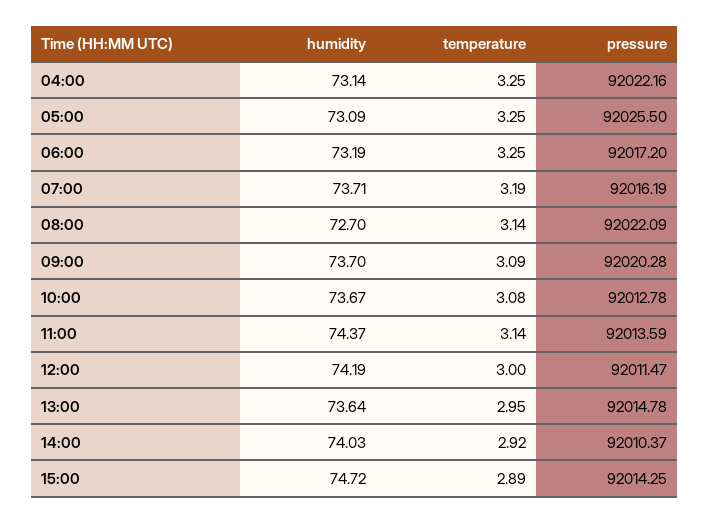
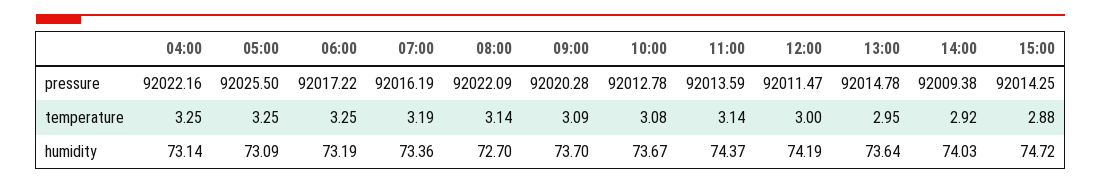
  {
    "humidity": {
      "04:00": 73.14,
      "05:00": 73.09,
      "06:00": 73.19,
-     "07:00": 73.71,
+     "07:00": 73.36,
      "08:00": 72.7,
      "09:00": 73.7,
      "10:00": 73.67,
      "11:00": 74.37,
      "12:00": 74.19,
      "13:00": 73.64,
      "14:00": 74.03,
      "15:00": 74.72
    },
    "temperature": {
      "04:00": 3.25,
      "05:00": 3.25,
      "06:00": 3.25,
      "07:00": 3.19,
      "08:00": 3.14,
      "09:00": 3.09,
      "10:00": 3.08,
      "11:00": 3.14,
      "12:00": 3,
      "13:00": 2.95,
      "14:00": 2.92,
-     "15:00": 2.89
+     "15:00": 2.88
    },
    "pressure": {
      "04:00": 92022.16,
      "05:00": 92025.5,
-     "06:00": 92017.2,
+     "06:00": 92017.22,
      "07:00": 92016.19,
      "08:00": 92022.09,
      "09:00": 92020.28,
      "10:00": 92012.78,
      "11:00": 92013.59,
      "12:00": 92011.47,
      "13:00": 92014.78,
-     "14:00": 92010.37,
+     "14:00": 92009.38,
      "15:00": 92014.25
    }
  }

